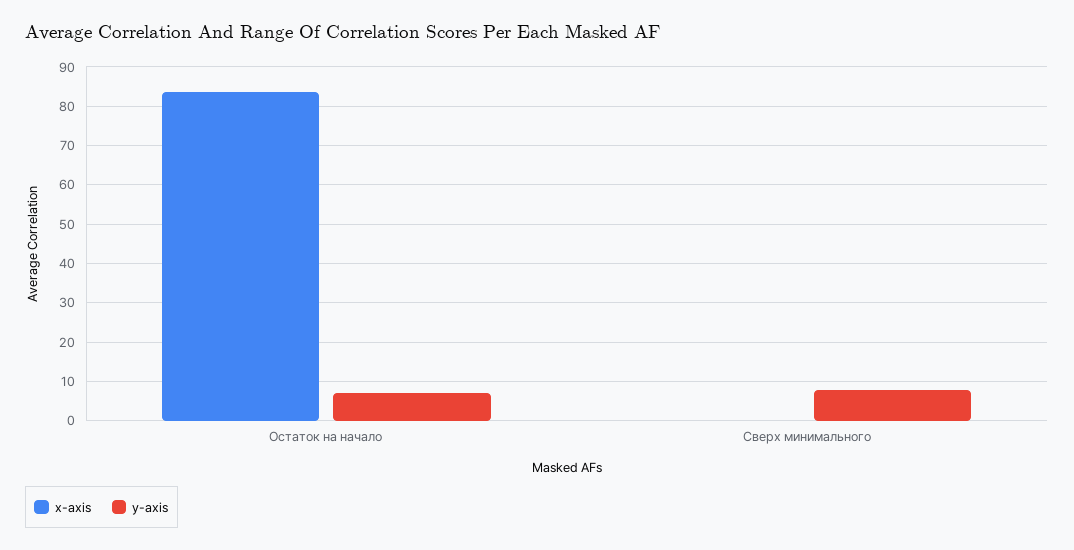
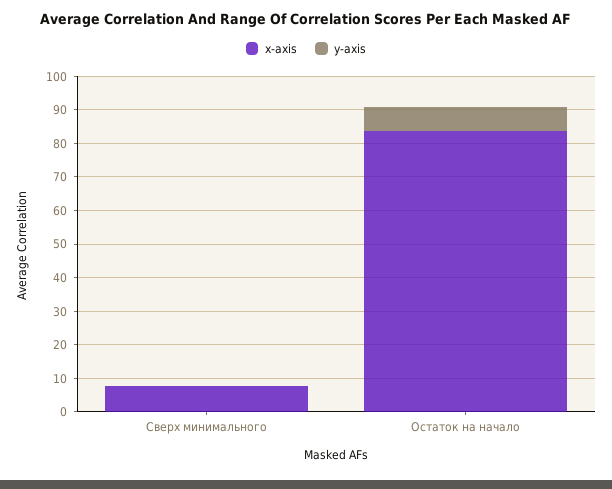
  {
    "x-axis": {
      "Остаток на начало": 84,
-     "Сверх минимального": 0
+     "Сверх минимального": 7.5
    },
    "y-axis": {
      "Остаток на начало": 8,
-     "Сверх минимального": 8
+     "Сверх минимального": 0
    }
  }

